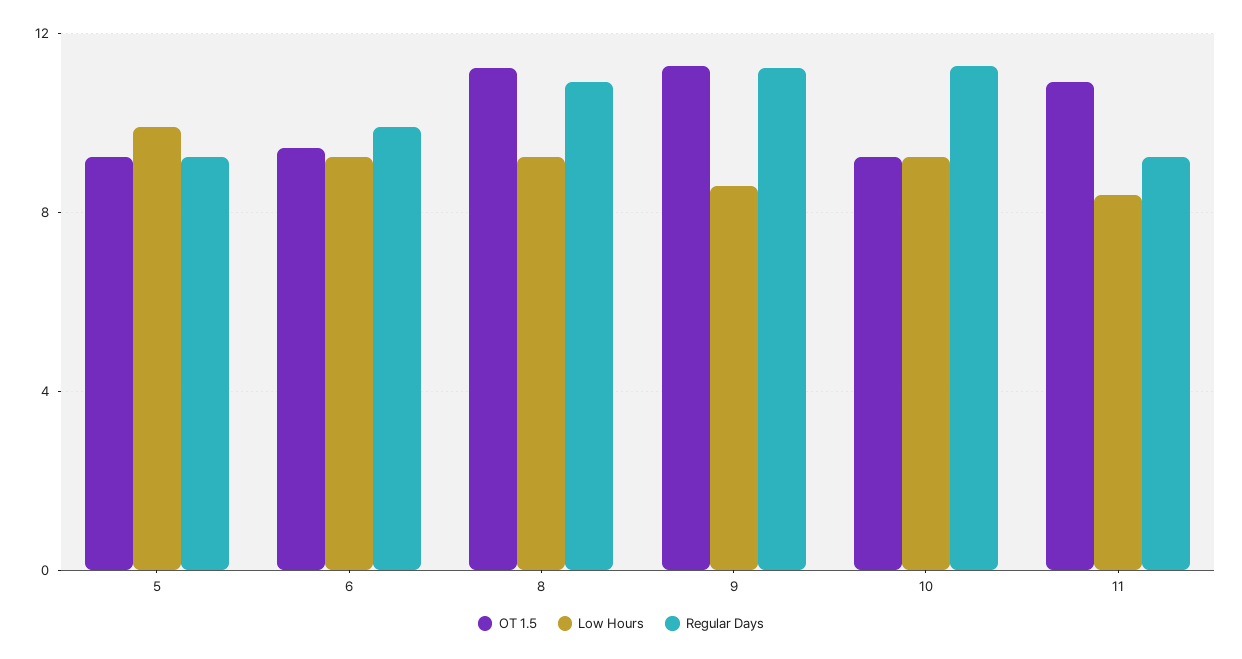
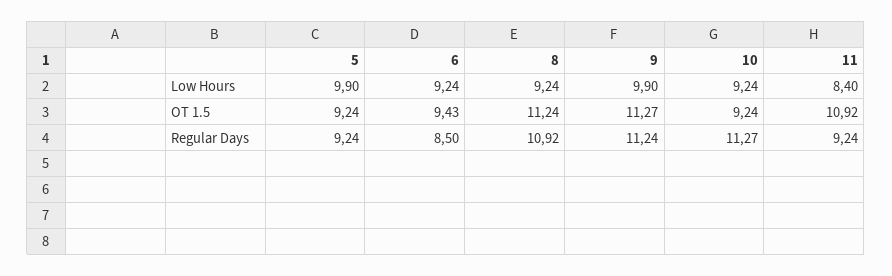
  {
    "OT 1.5": {
      "5": 9.24,
      "6": 9.43,
      "8": 11.24,
      "9": 11.27,
      "10": 9.24,
      "11": 10.92
    },
    "Low Hours": {
      "5": 9.9,
      "6": 9.24,
      "8": 9.24,
-     "9": 8.5,
+     "9": 9.9,
      "10": 9.24,
      "11": 8.4
    },
    "Regular Days": {
      "5": 9.24,
-     "6": 10,
+     "6": 8.5,
      "8": 10.92,
      "9": 11.24,
      "10": 11.27,
      "11": 9.24
    }
  }

